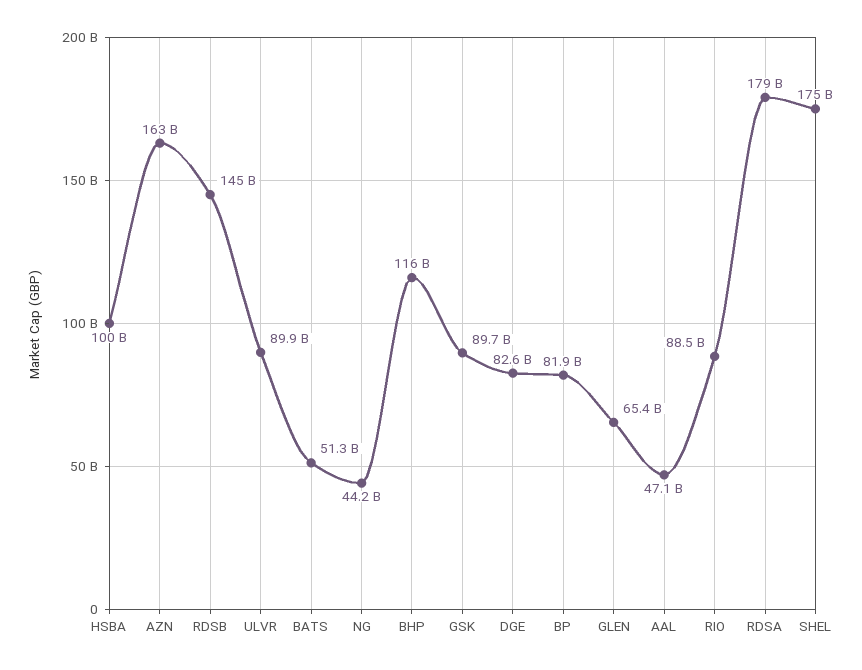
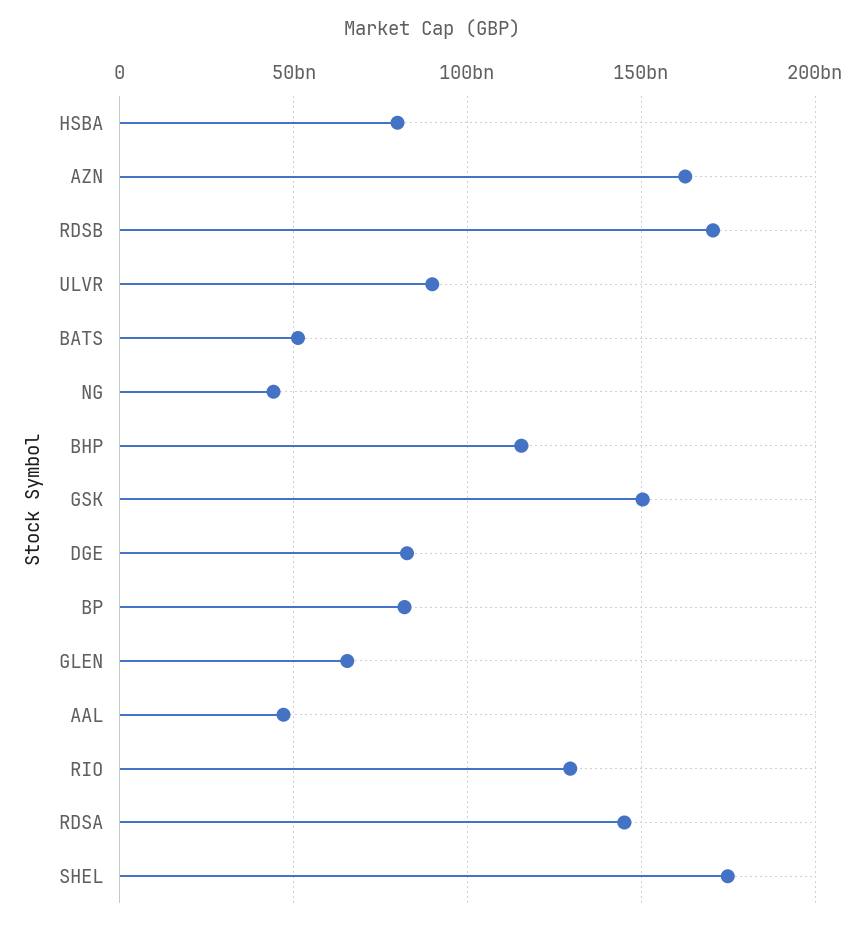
  {
-   "HSBA": 100000000000,
+   "HSBA": 80000000000,
    "AZN": 163000000000,
-   "RDSB": 145000000000,
+   "RDSB": 170000000000,
    "ULVR": 89900000000,
    "BATS": 51300000000,
    "NG": 44200000000,
    "BHP": 116000000000,
-   "GSK": 89700000000,
+   "GSK": 150000000000,
    "DGE": 82600000000,
    "BP": 81900000000,
    "GLEN": 65400000000,
    "AAL": 47100000000,
-   "RIO": 88500000000,
+   "RIO": 130000000000,
-   "RDSA": 179000000000,
+   "RDSA": 145000000000,
    "SHEL": 175000000000
  }

